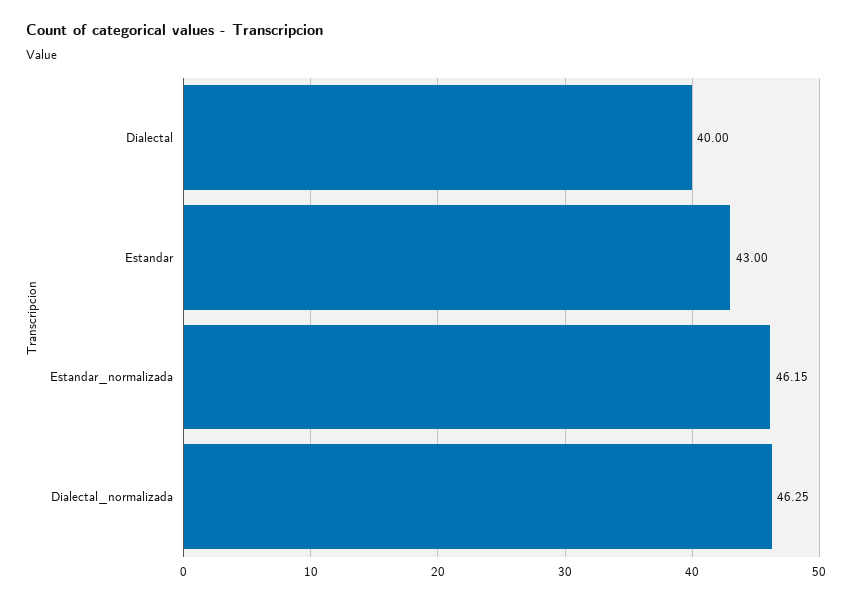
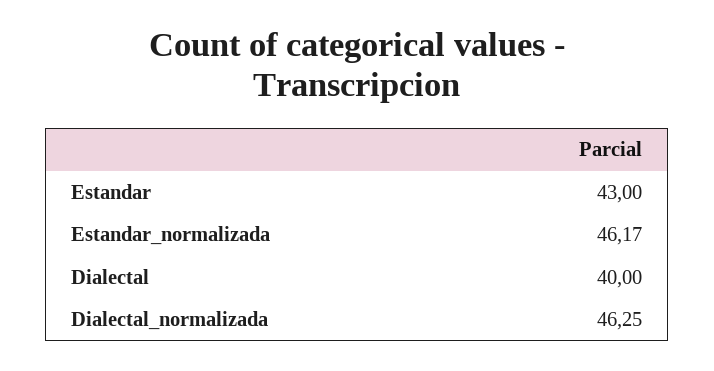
  {
    "Dialectal": 40,
    "Estandar": 43,
-   "Estandar_normalizada": 46.15,
+   "Estandar_normalizada": 46.17,
    "Dialectal_normalizada": 46.25
  }

